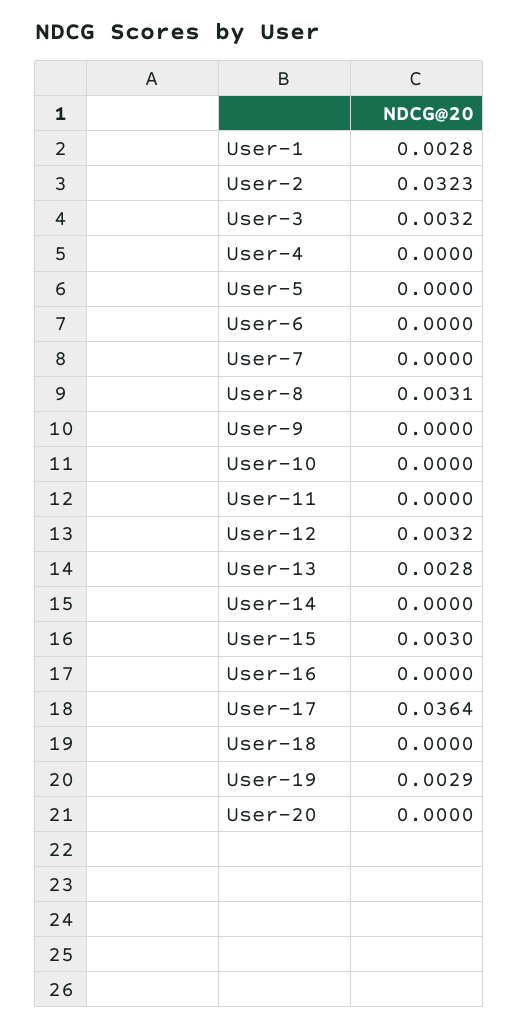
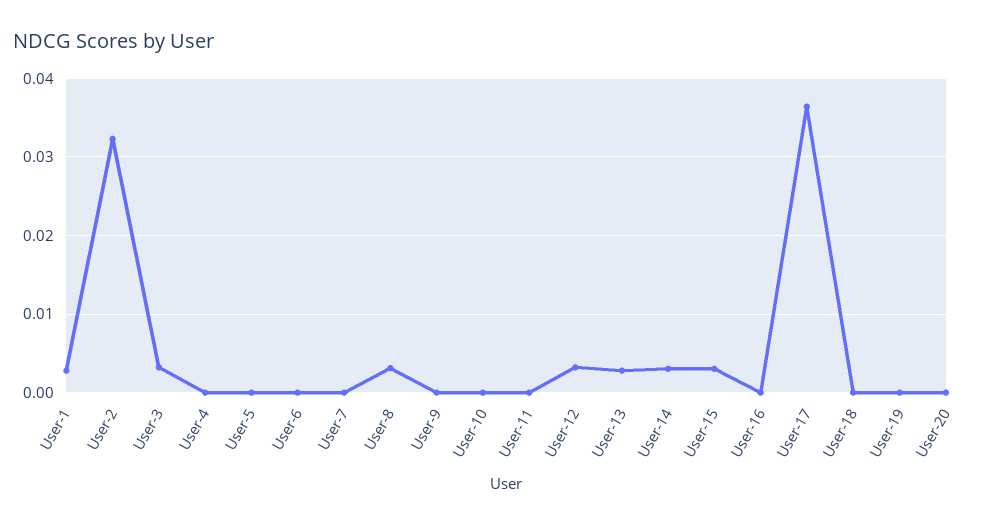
  {
    "User-1": 0.0028,
    "User-2": 0.0323,
    "User-3": 0.0032,
    "User-4": 0,
    "User-5": 0,
    "User-6": 0,
    "User-7": 0,
    "User-8": 0.0031,
    "User-9": 0,
    "User-10": 0,
    "User-11": 0,
    "User-12": 0.0032,
    "User-13": 0.0028,
-   "User-14": 0,
+   "User-14": 0.003,
    "User-15": 0.003,
    "User-16": 0,
    "User-17": 0.0364,
    "User-18": 0,
-   "User-19": 0.0029,
+   "User-19": 0,
    "User-20": 0
  }

